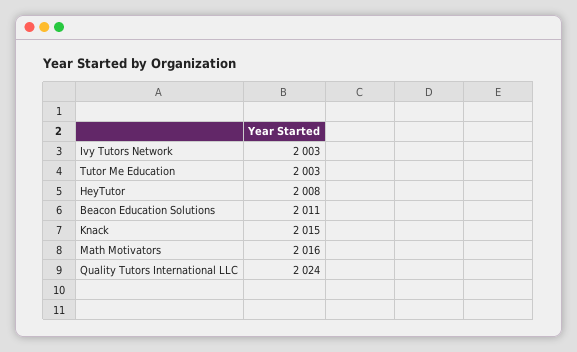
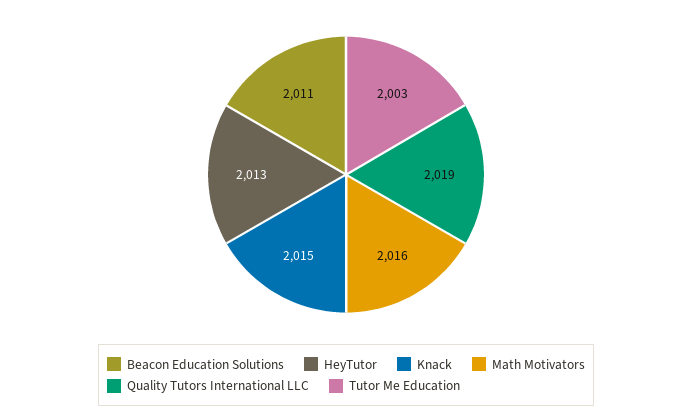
  {
-   "Ivy Tutors Network": 2003,
    "Tutor Me Education": 2003,
-   "HeyTutor": 2008,
+   "HeyTutor": 2013,
    "Beacon Education Solutions": 2011,
    "Knack": 2015,
    "Math Motivators": 2016,
-   "Quality Tutors International LLC": 2024
+   "Quality Tutors International LLC": 2019
  }

